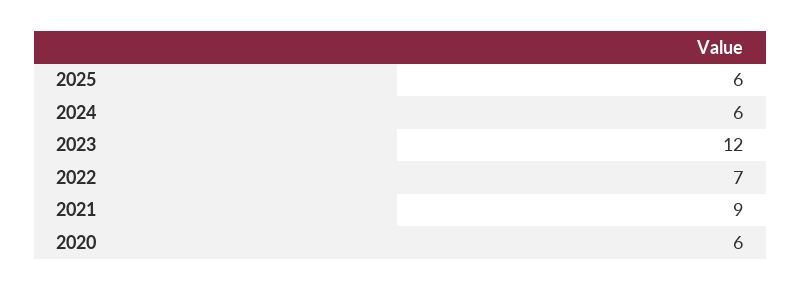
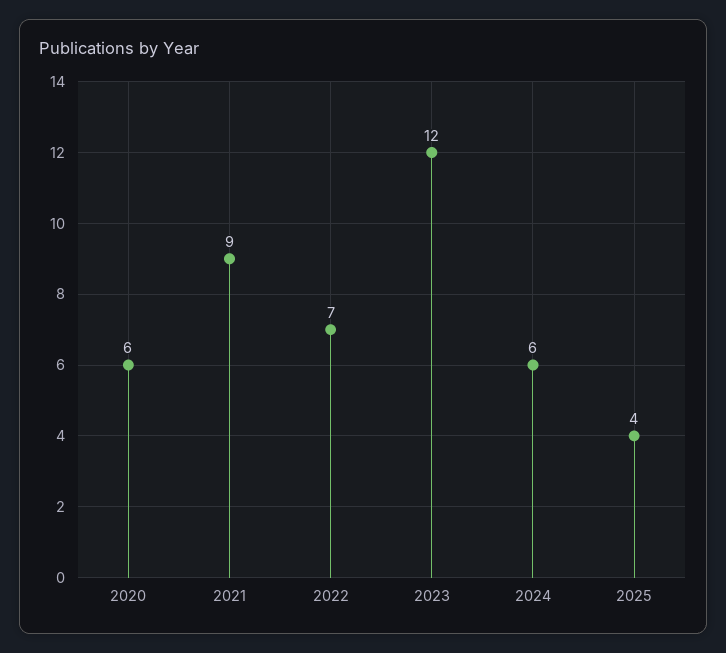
  {
-   "2025": 6,
+   "2025": 4,
    "2024": 6,
    "2023": 12,
    "2022": 7,
    "2021": 9,
    "2020": 6
  }

